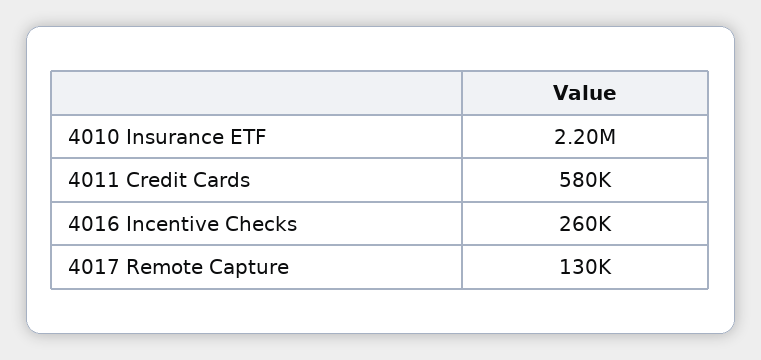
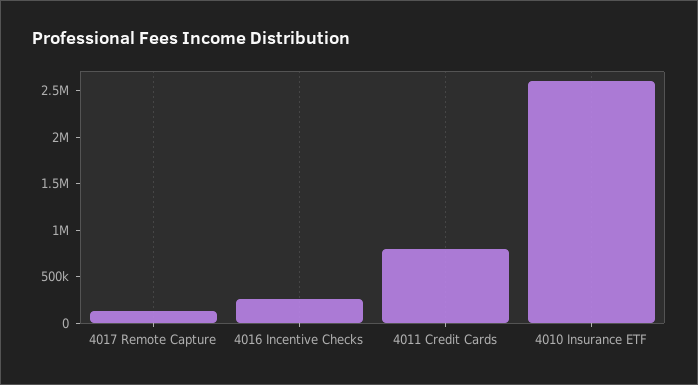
  {
-   "4010 Insurance ETF": 2200000,
+   "4010 Insurance ETF": 2600000,
-   "4011 Credit Cards": 580000,
+   "4011 Credit Cards": 800000,
    "4016 Incentive Checks": 260000,
    "4017 Remote Capture": 130000
  }

